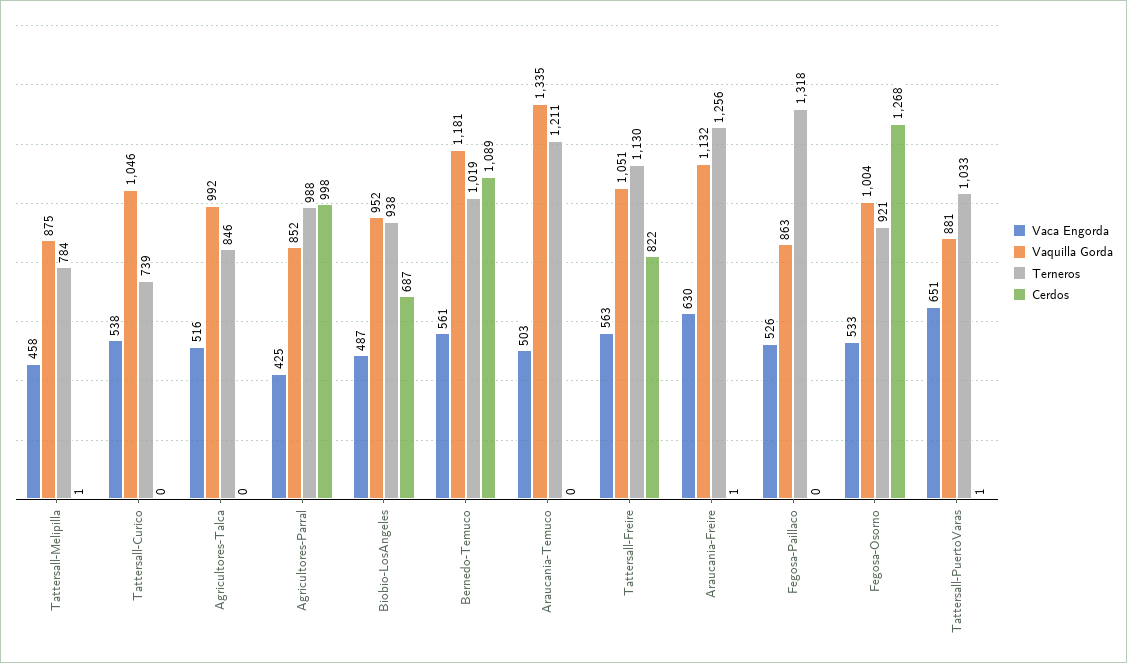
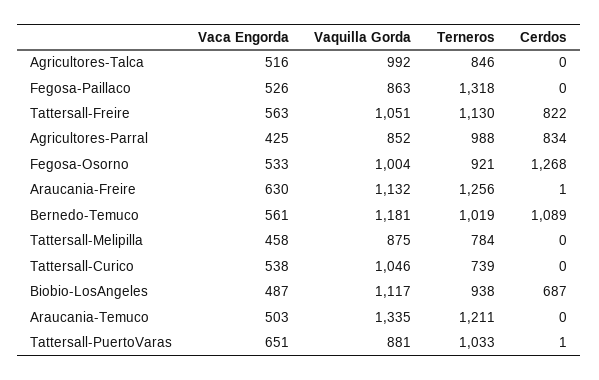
  {
    "Vaca Engorda": {
      "Tattersall-Melipilla": 458,
      "Tattersall-Curico": 538,
      "Agricultores-Talca": 516,
      "Agricultores-Parral": 425,
      "Biobio-LosAngeles": 487,
      "Bernedo-Temuco": 561,
      "Araucania-Temuco": 503,
      "Tattersall-Freire": 563,
      "Araucania-Freire": 630,
      "Fegosa-Paillaco": 526,
      "Fegosa-Osorno": 533,
      "Tattersall-PuertoVaras": 651
    },
    "Vaquilla Gorda": {
      "Tattersall-Melipilla": 875,
      "Tattersall-Curico": 1046,
      "Agricultores-Talca": 992,
      "Agricultores-Parral": 852,
-     "Biobio-LosAngeles": 952,
+     "Biobio-LosAngeles": 1117,
      "Bernedo-Temuco": 1181,
      "Araucania-Temuco": 1335,
      "Tattersall-Freire": 1051,
      "Araucania-Freire": 1132,
      "Fegosa-Paillaco": 863,
      "Fegosa-Osorno": 1004,
      "Tattersall-PuertoVaras": 881
    },
    "Terneros": {
      "Tattersall-Melipilla": 784,
      "Tattersall-Curico": 739,
      "Agricultores-Talca": 846,
      "Agricultores-Parral": 988,
      "Biobio-LosAngeles": 938,
      "Bernedo-Temuco": 1019,
      "Araucania-Temuco": 1211,
      "Tattersall-Freire": 1130,
      "Araucania-Freire": 1256,
      "Fegosa-Paillaco": 1318,
      "Fegosa-Osorno": 921,
      "Tattersall-PuertoVaras": 1033
    },
    "Cerdos": {
-     "Tattersall-Melipilla": 1,
+     "Tattersall-Melipilla": 0,
      "Tattersall-Curico": 0,
      "Agricultores-Talca": 0,
-     "Agricultores-Parral": 998,
+     "Agricultores-Parral": 834,
      "Biobio-LosAngeles": 687,
      "Bernedo-Temuco": 1089,
      "Araucania-Temuco": 0,
      "Tattersall-Freire": 822,
      "Araucania-Freire": 1,
      "Fegosa-Paillaco": 0,
      "Fegosa-Osorno": 1268,
      "Tattersall-PuertoVaras": 1
    }
  }

